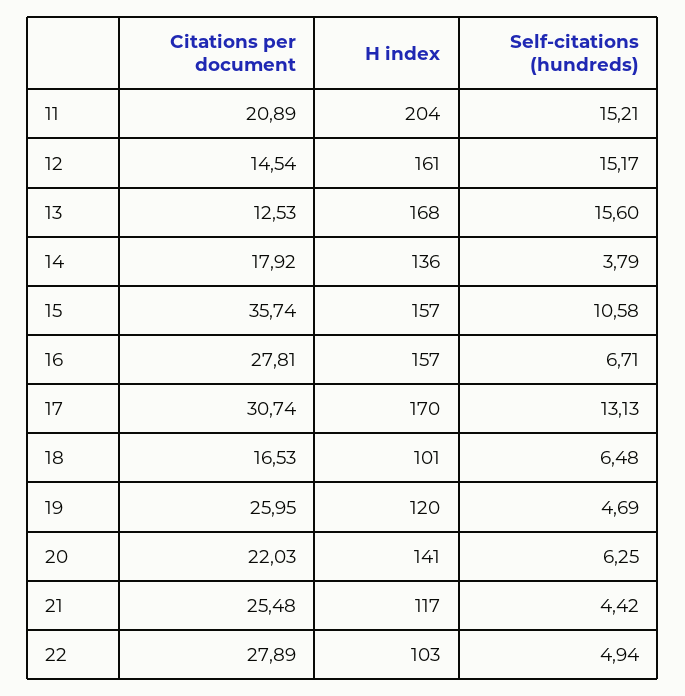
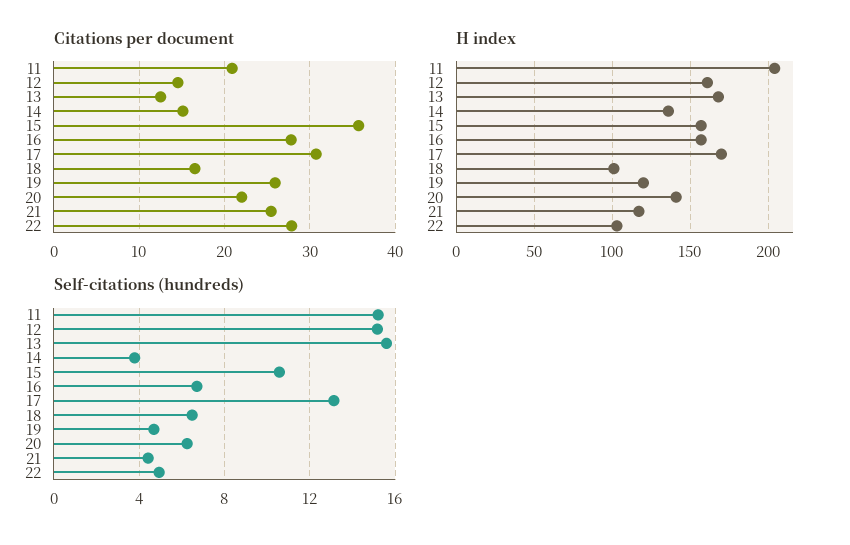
  {
    "Citations per document": {
      "11": 20.89,
      "12": 14.54,
      "13": 12.53,
-     "14": 17.92,
+     "14": 15,
      "15": 35.74,
      "16": 27.81,
      "17": 30.74,
      "18": 16.53,
      "19": 25.95,
      "20": 22.03,
      "21": 25.48,
      "22": 27.89
    },
    "H index": {
      "11": 204,
      "12": 161,
      "13": 168,
      "14": 136,
      "15": 157,
      "16": 157,
      "17": 170,
      "18": 101,
      "19": 120,
      "20": 141,
      "21": 117,
      "22": 103
    },
    "Self-citations (hundreds)": {
      "11": 15.21,
      "12": 15.17,
      "13": 15.6,
      "14": 3.79,
      "15": 10.58,
      "16": 6.71,
      "17": 13.13,
      "18": 6.48,
      "19": 4.69,
      "20": 6.25,
      "21": 4.42,
      "22": 4.94
    }
  }

